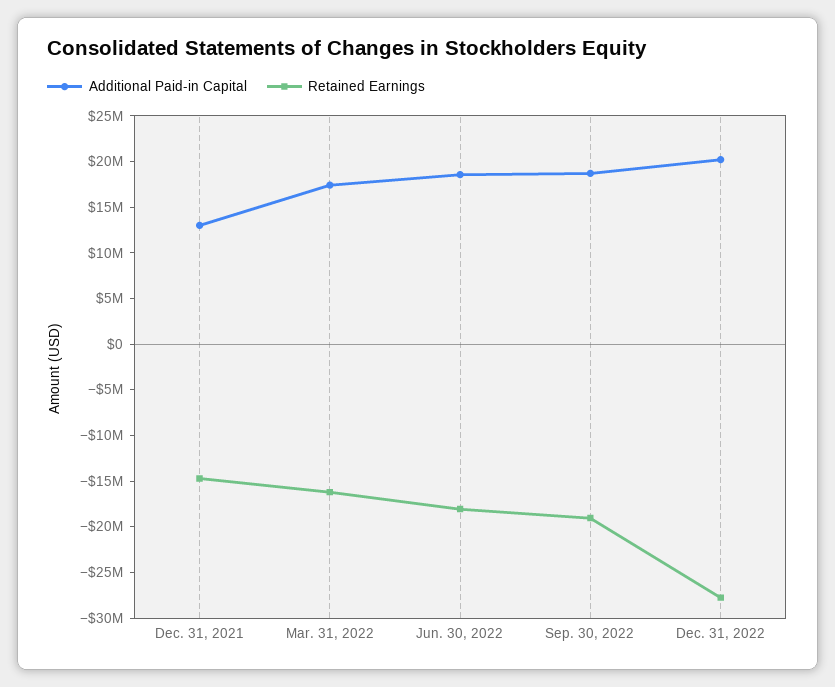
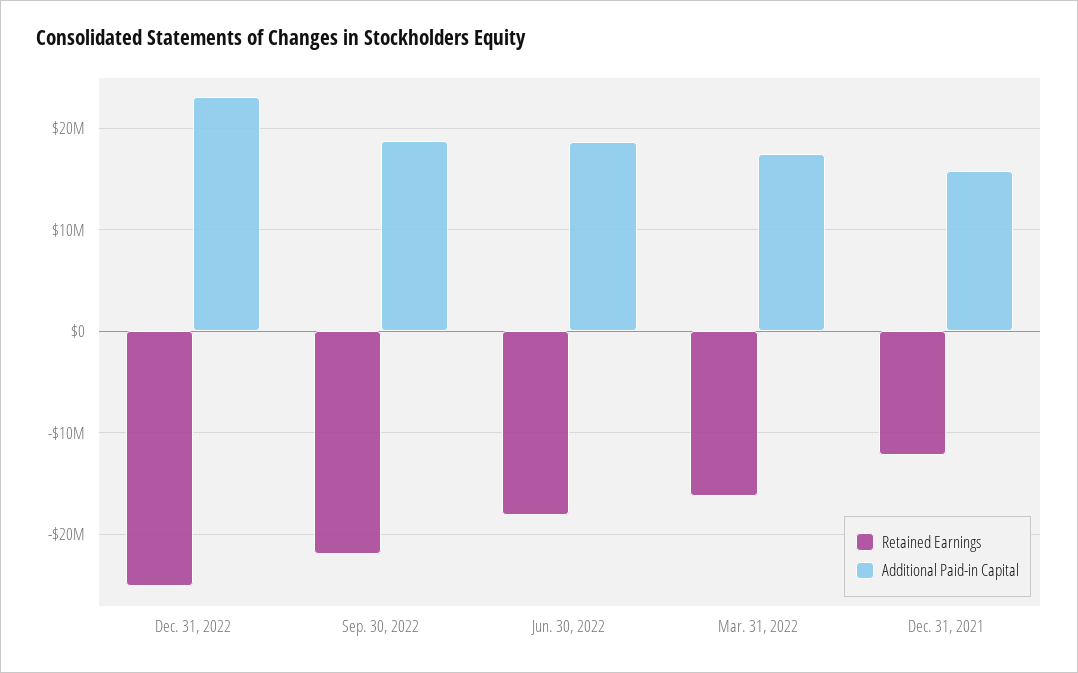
  {
    "Additional Paid-in Capital": {
-     "Dec. 31, 2021": 13000000,
+     "Dec. 31, 2021": 16000000,
      "Mar. 31, 2022": 17000000,
      "Jun. 30, 2022": 19000000,
      "Sep. 30, 2022": 19000000,
-     "Dec. 31, 2022": 20000000
+     "Dec. 31, 2022": 23000000
    },
    "Retained Earnings": {
-     "Dec. 31, 2021": -15000000,
+     "Dec. 31, 2021": -12000000,
      "Mar. 31, 2022": -16000000,
      "Jun. 30, 2022": -18000000,
-     "Sep. 30, 2022": -19000000,
+     "Sep. 30, 2022": -22000000,
-     "Dec. 31, 2022": -28000000
+     "Dec. 31, 2022": -25000000
    }
  }

